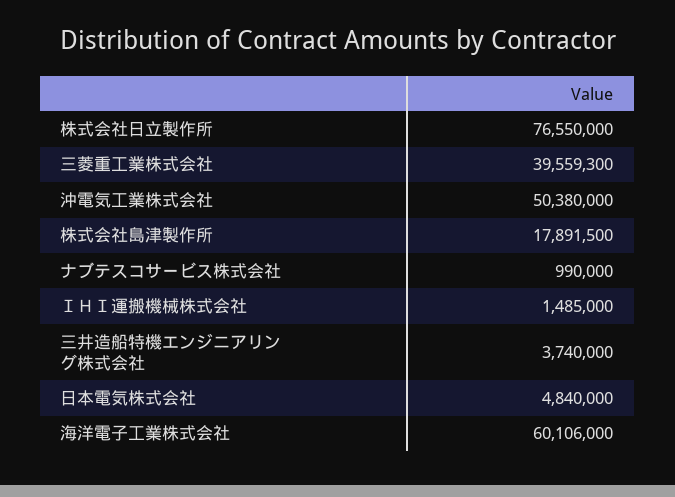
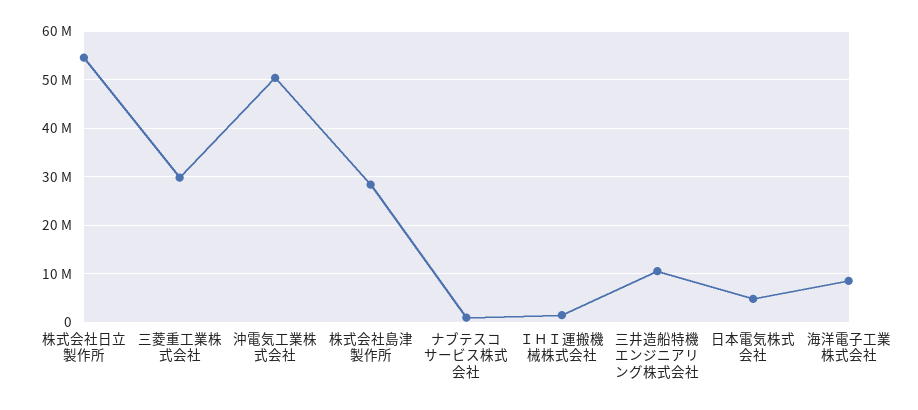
  {
-   "株式会社日立製作所": 76550000,
+   "株式会社日立製作所": 54000000,
-   "三菱重工業株式会社": 39559300,
+   "三菱重工業株式会社": 30000000,
    "沖電気工業株式会社": 50380000,
-   "株式会社島津製作所": 17891500,
+   "株式会社島津製作所": 28000000,
    "ナブテスコサービス株式会社": 990000,
    "ＩＨＩ運搬機械株式会社": 1485000,
-   "三井造船特機エンジニアリング株式会社": 3740000,
+   "三井造船特機エンジニアリング株式会社": 10000000,
    "日本電気株式会社": 4840000,
-   "海洋電子工業株式会社": 60106000
+   "海洋電子工業株式会社": 8000000
  }

